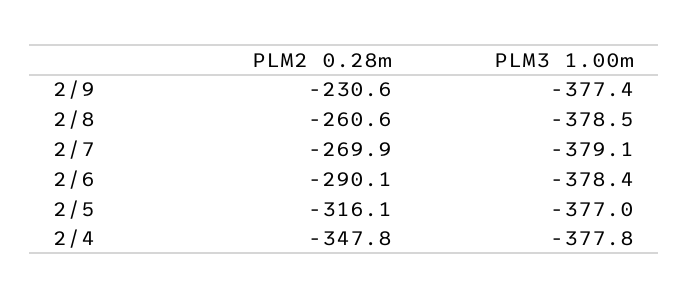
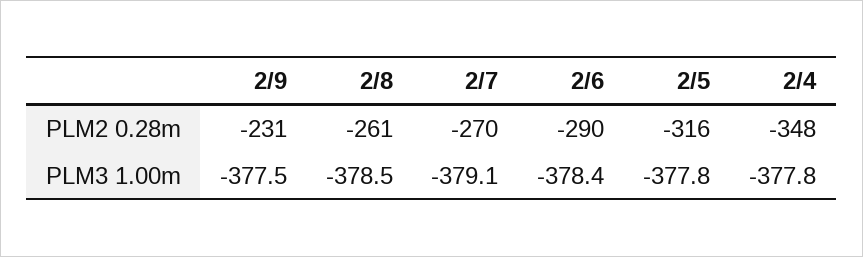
  {
    "PLM2 0.28m": {
      "2/9": -230.6,
      "2/8": -260.6,
      "2/7": -269.9,
      "2/6": -290.1,
      "2/5": -316.1,
      "2/4": -347.8
    },
    "PLM3 1.00m": {
-     "2/9": -377.4,
+     "2/9": -377.5,
      "2/8": -378.5,
      "2/7": -379.1,
      "2/6": -378.4,
-     "2/5": -377,
+     "2/5": -377.8,
      "2/4": -377.8
    }
  }

